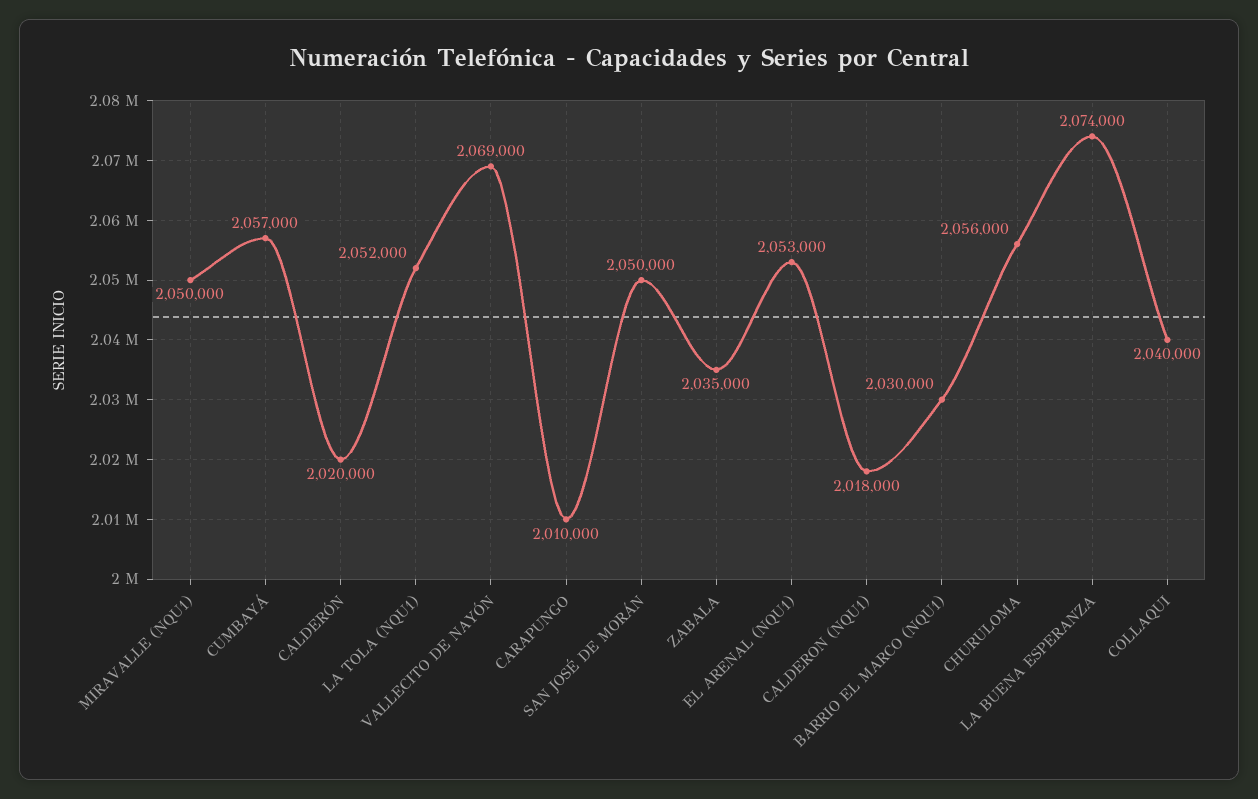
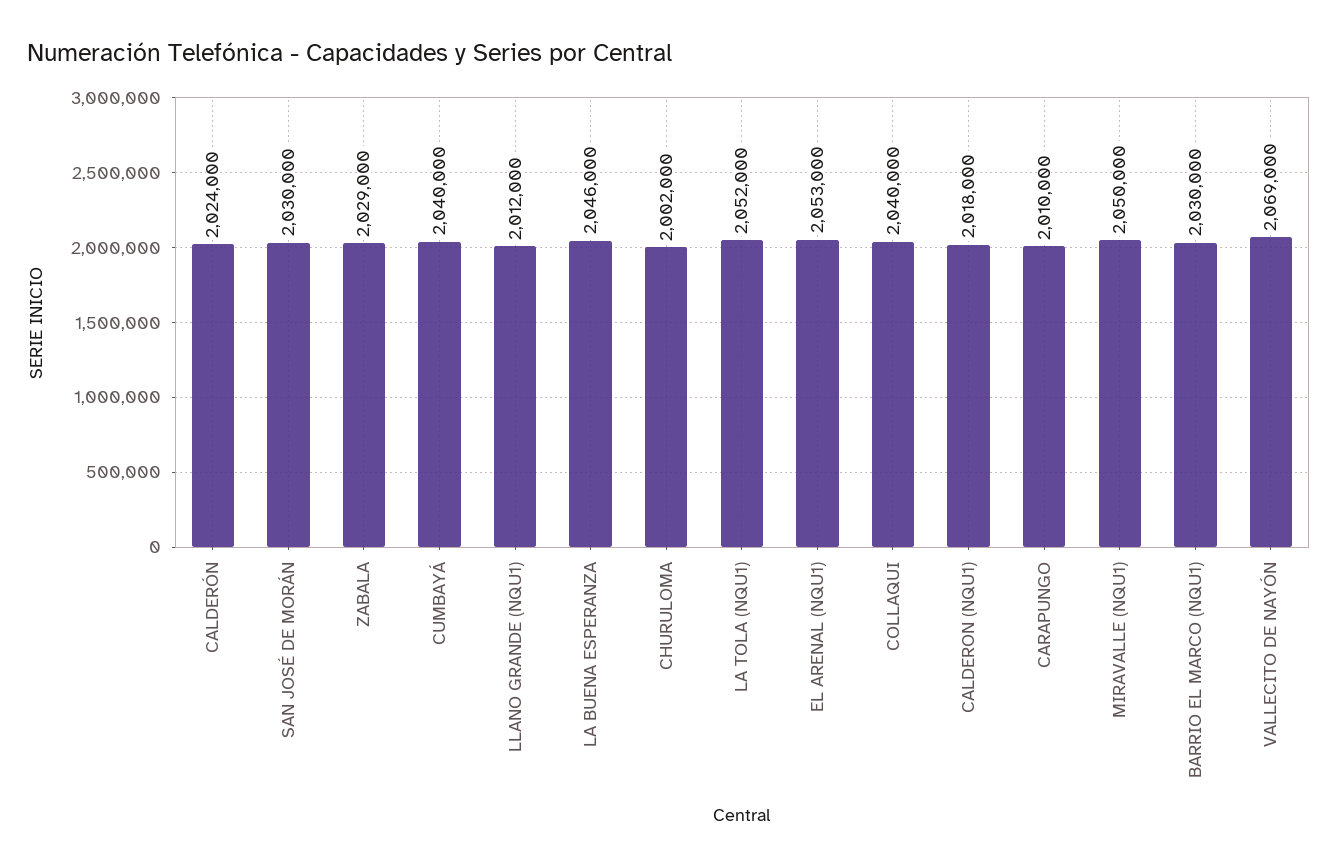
  {
    "MIRAVALLE (NQU1)": 2050000,
-   "CUMBAYÁ": 2057000,
+   "CUMBAYÁ": 2040000,
-   "CALDERÓN": 2020000,
+   "CALDERÓN": 2024000,
    "LA TOLA (NQU1)": 2052000,
    "VALLECITO DE NAYÓN": 2069000,
    "CARAPUNGO": 2010000,
-   "SAN JOSÉ DE MORÁN": 2050000,
+   "SAN JOSÉ DE MORÁN": 2030000,
-   "ZABALA": 2035000,
+   "ZABALA": 2029000,
    "EL ARENAL (NQU1)": 2053000,
    "CALDERON (NQU1)": 2018000,
    "BARRIO EL MARCO (NQU1)": 2030000,
-   "CHURULOMA": 2056000,
+   "CHURULOMA": 2002000,
-   "LA BUENA ESPERANZA": 2074000,
+   "LA BUENA ESPERANZA": 2046000,
-   "COLLAQUI": 2040000
+   "COLLAQUI": 2040000,
+   "LLANO GRANDE (NQU1)": 2012000
  }

